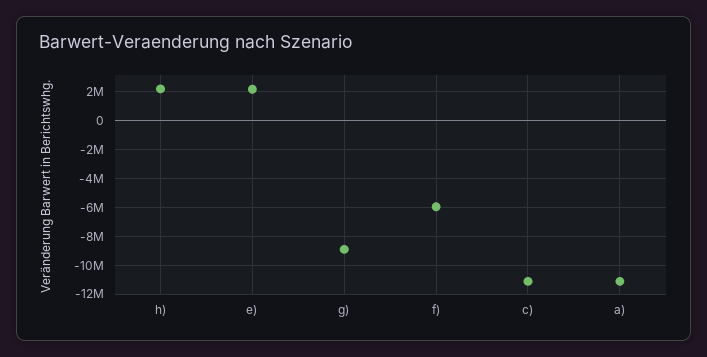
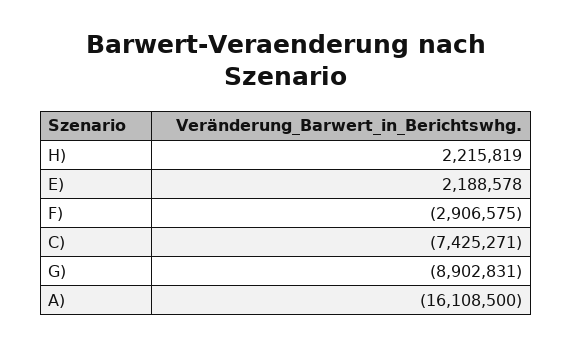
  {
    "h)": 2215819,
    "e)": 2188578,
    "g)": -8902831,
-   "f)": -6000000,
+   "f)": -2906575,
-   "c)": -11000000,
+   "c)": -7425271,
-   "a)": -11000000
+   "a)": -16108500
  }

